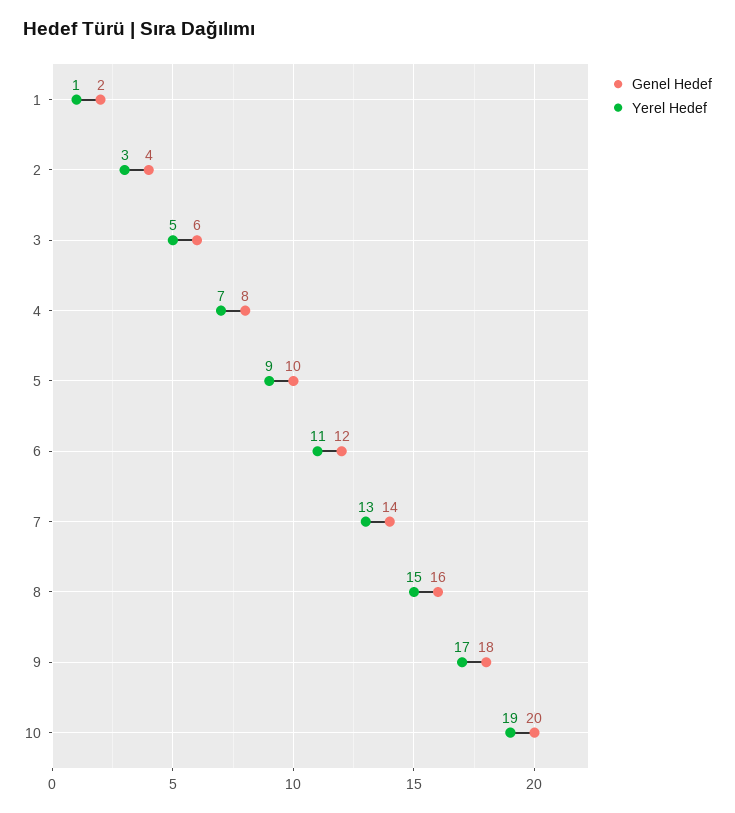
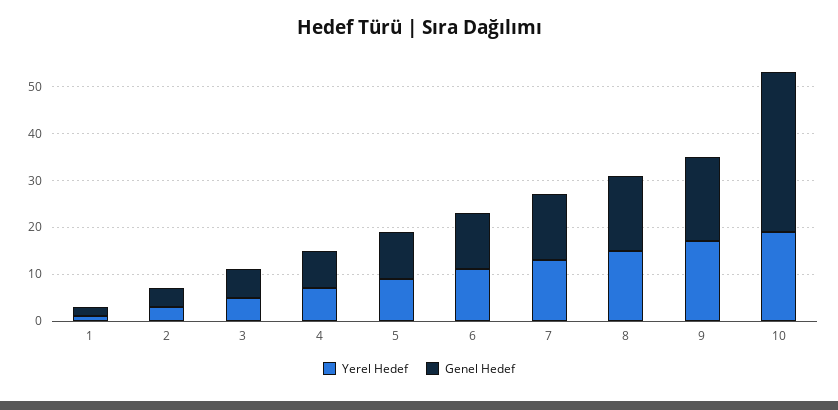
  {
    "Genel Hedef": {
      "1": 2,
      "2": 4,
      "3": 6,
      "4": 8,
      "5": 10,
      "6": 12,
      "7": 14,
      "8": 16,
      "9": 18,
-     "10": 20
+     "10": 35
    },
    "Yerel Hedef": {
      "1": 1,
      "2": 3,
      "3": 5,
      "4": 7,
      "5": 9,
      "6": 11,
      "7": 13,
      "8": 15,
      "9": 17,
      "10": 19
    }
  }

